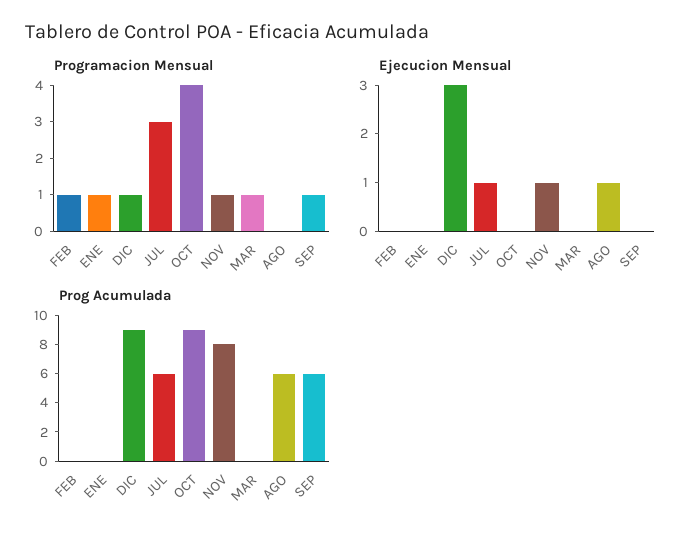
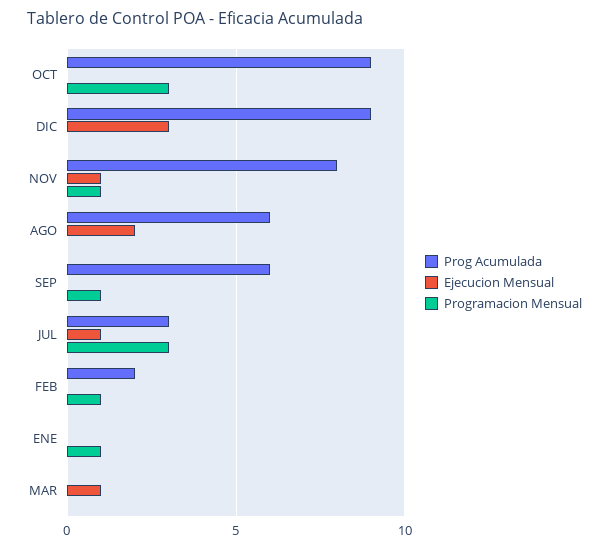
  {
    "Programacion Mensual": {
      "FEB": 1,
      "ENE": 1,
-     "DIC": 1,
+     "DIC": 0,
      "JUL": 3,
-     "OCT": 4,
+     "OCT": 3,
      "NOV": 1,
-     "MAR": 1,
+     "MAR": 0,
      "AGO": 0,
      "SEP": 1
    },
    "Ejecucion Mensual": {
      "FEB": 0,
      "ENE": 0,
      "DIC": 3,
      "JUL": 1,
      "OCT": 0,
      "NOV": 1,
-     "MAR": 0,
+     "MAR": 1,
-     "AGO": 1,
+     "AGO": 2,
      "SEP": 0
    },
    "Prog Acumulada": {
-     "FEB": 0,
+     "FEB": 2,
      "ENE": 0,
      "DIC": 9,
-     "JUL": 6,
+     "JUL": 3,
      "OCT": 9,
      "NOV": 8,
      "MAR": 0,
      "AGO": 6,
      "SEP": 6
    }
  }

